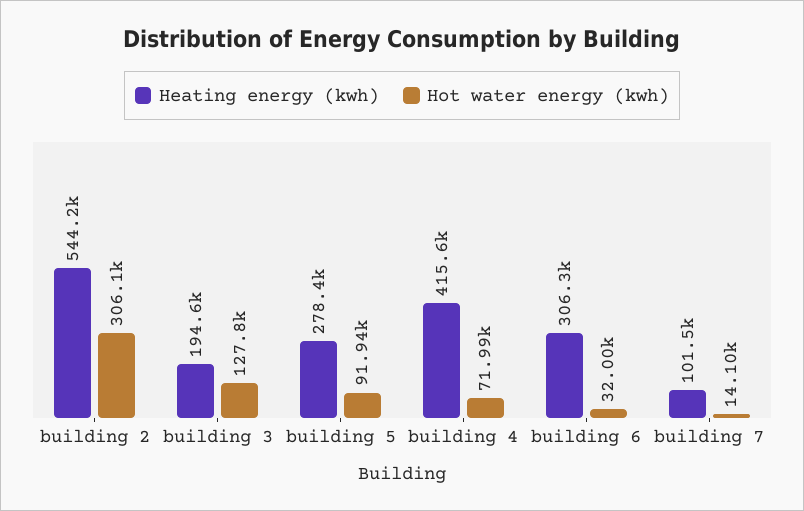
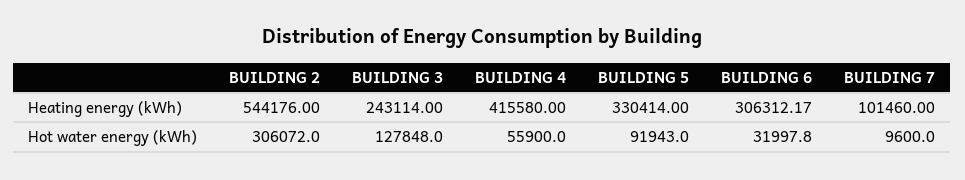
  {
    "Heating energy (kwh)": {
      "building 2": 544176,
-     "building 3": 194600,
+     "building 3": 243114,
-     "building 5": 278400,
+     "building 5": 330414,
      "building 4": 415580,
      "building 6": 306312.17,
      "building 7": 101460
    },
    "Hot water energy (kwh)": {
      "building 2": 306072,
      "building 3": 127848,
      "building 5": 91943,
-     "building 4": 71990,
+     "building 4": 55900,
      "building 6": 31997.8,
-     "building 7": 14100
+     "building 7": 9600
    }
  }

